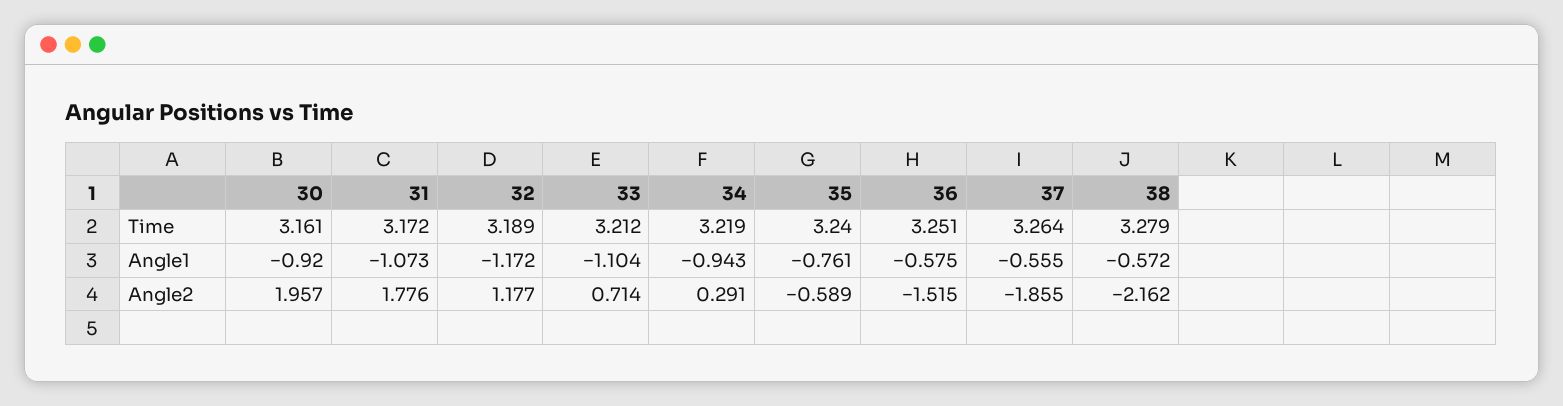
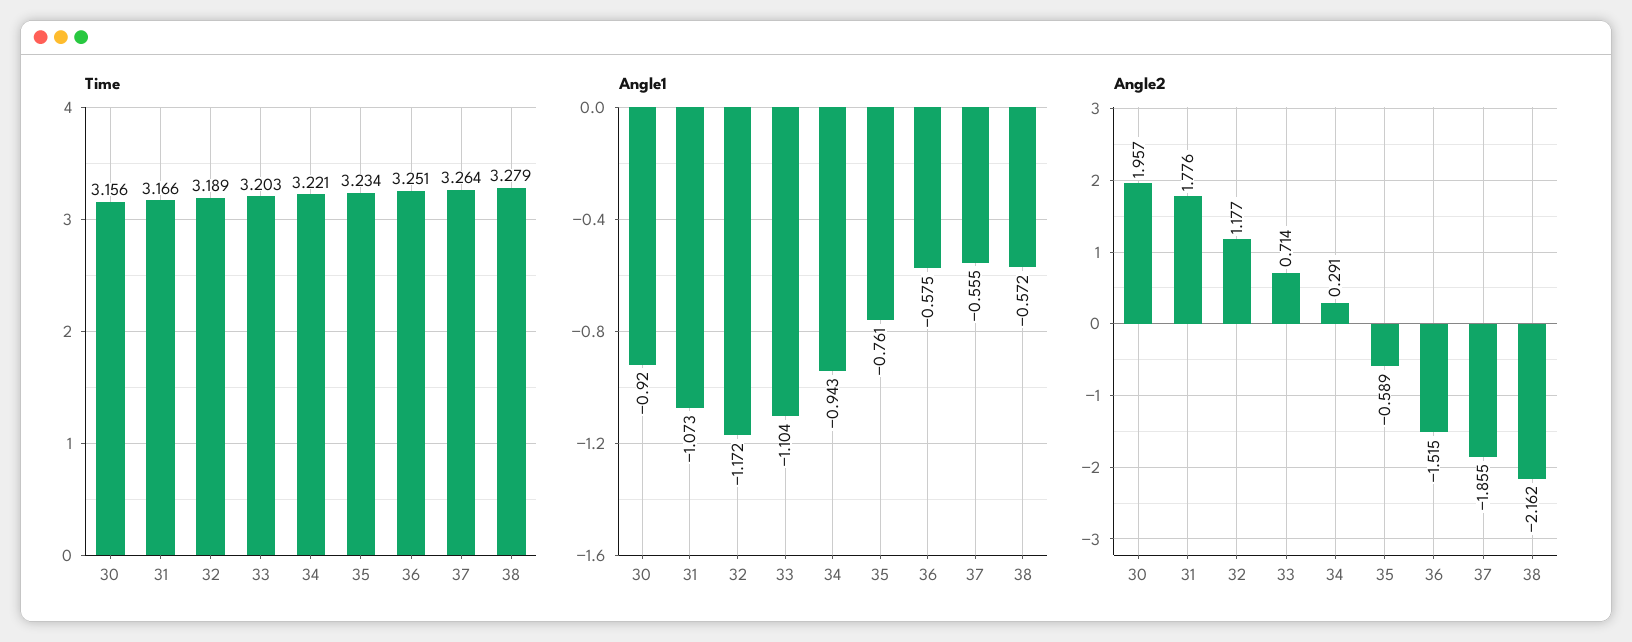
  {
    "Time": {
-     "30": 3.161,
+     "30": 3.156,
-     "31": 3.172,
+     "31": 3.166,
      "32": 3.189,
-     "33": 3.212,
+     "33": 3.203,
-     "34": 3.219,
+     "34": 3.221,
-     "35": 3.24,
+     "35": 3.234,
      "36": 3.251,
      "37": 3.264,
      "38": 3.279
    },
    "Angle1": {
      "30": -0.92,
      "31": -1.073,
      "32": -1.172,
      "33": -1.104,
      "34": -0.943,
      "35": -0.761,
      "36": -0.575,
      "37": -0.555,
      "38": -0.572
    },
    "Angle2": {
      "30": 1.957,
      "31": 1.776,
      "32": 1.177,
      "33": 0.714,
      "34": 0.291,
      "35": -0.589,
      "36": -1.515,
      "37": -1.855,
      "38": -2.162
    }
  }

